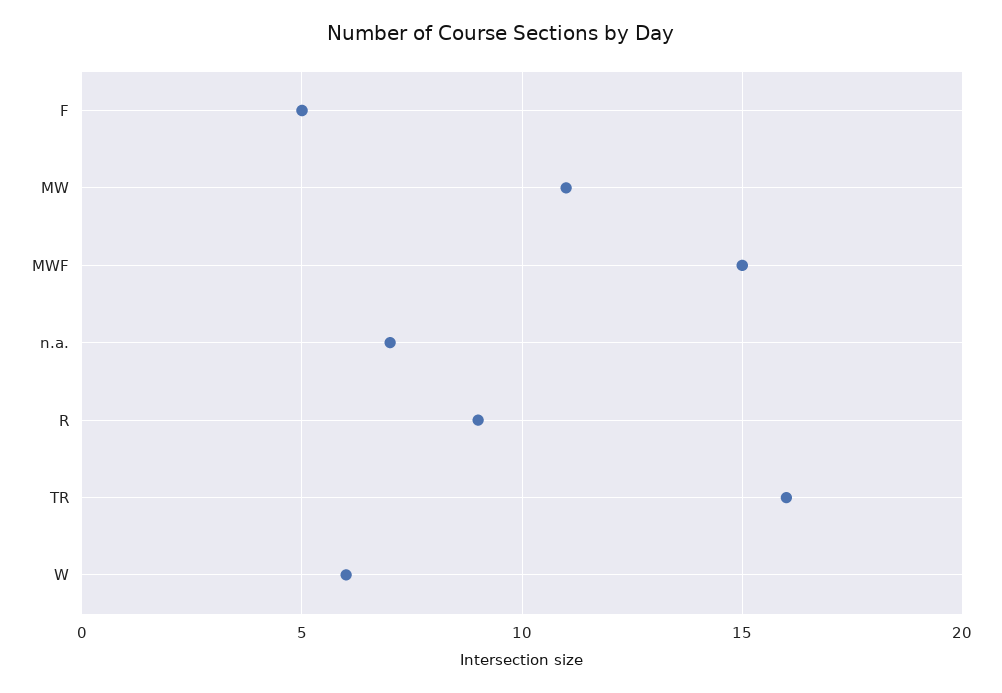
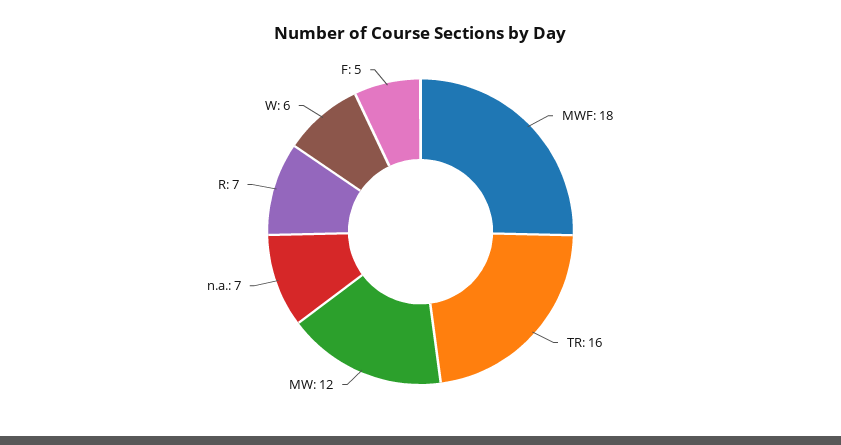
  {
    "F": 5,
-   "MW": 11,
+   "MW": 12,
-   "MWF": 15,
+   "MWF": 18,
    "n.a.": 7,
-   "R": 9,
+   "R": 7,
    "TR": 16,
    "W": 6
  }

